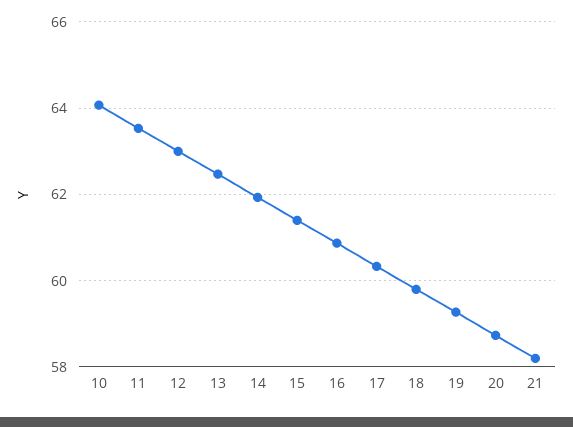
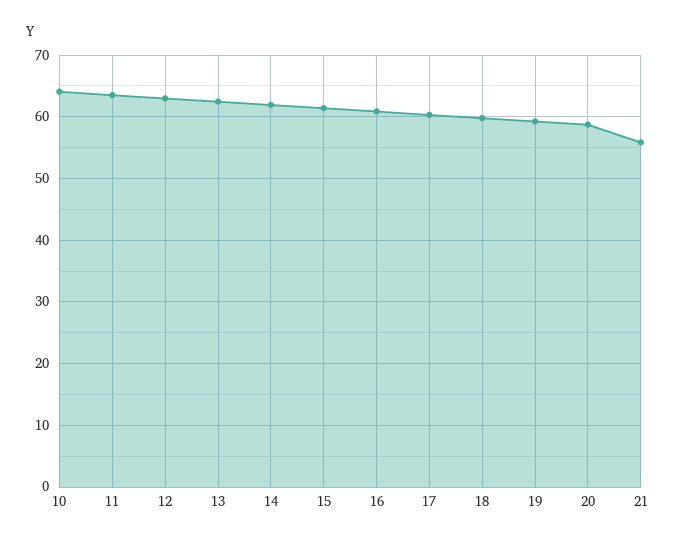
  {
    "10": 64,
    "11": 63.6,
    "12": 63,
    "13": 62.4,
    "14": 62,
    "15": 61.4,
    "16": 60.8,
    "17": 60.4,
    "18": 59.8,
    "19": 59.2,
    "20": 58.8,
-   "21": 58.2
+   "21": 56
  }

